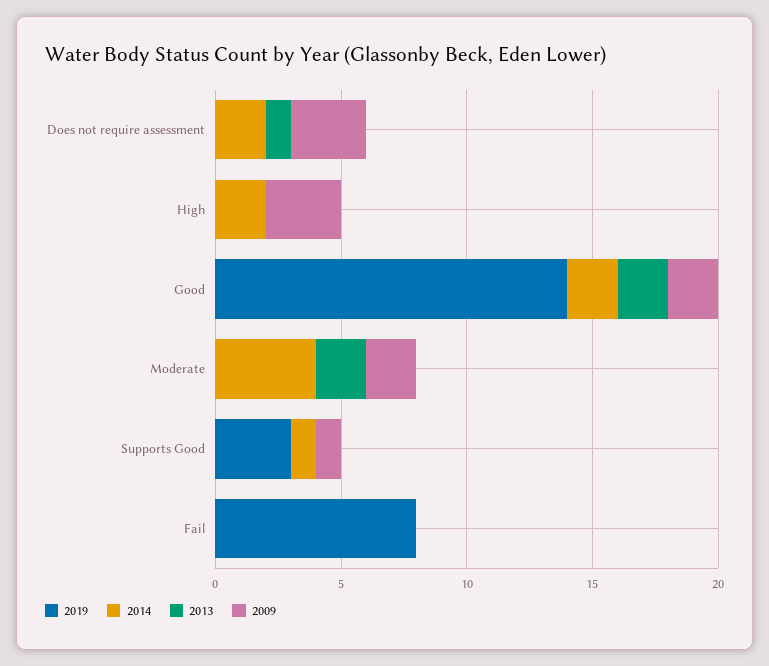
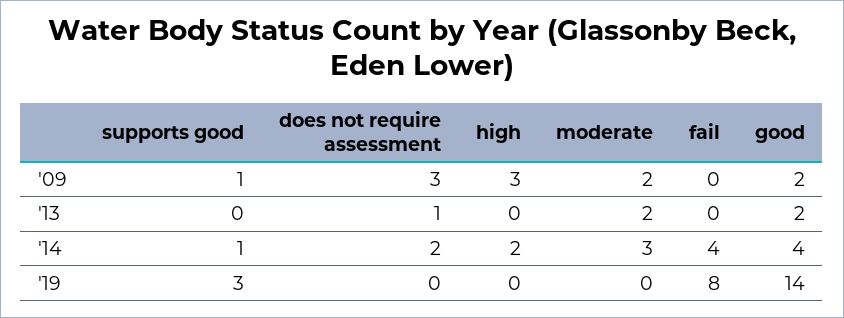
  {
    "2019": {
      "Does not require assessment": 0,
      "High": 0,
      "Good": 14,
      "Moderate": 0,
      "Supports Good": 3,
      "Fail": 8
    },
    "2014": {
      "Does not require assessment": 2,
      "High": 2,
-     "Good": 2,
+     "Good": 4,
-     "Moderate": 4,
+     "Moderate": 3,
      "Supports Good": 1,
-     "Fail": 0
+     "Fail": 4
    },
    "2013": {
      "Does not require assessment": 1,
      "High": 0,
      "Good": 2,
      "Moderate": 2,
      "Supports Good": 0,
      "Fail": 0
    },
    "2009": {
      "Does not require assessment": 3,
      "High": 3,
      "Good": 2,
      "Moderate": 2,
      "Supports Good": 1,
      "Fail": 0
    }
  }

